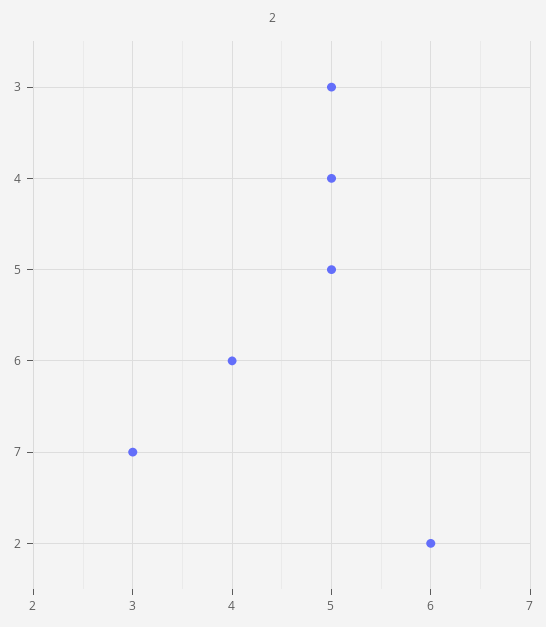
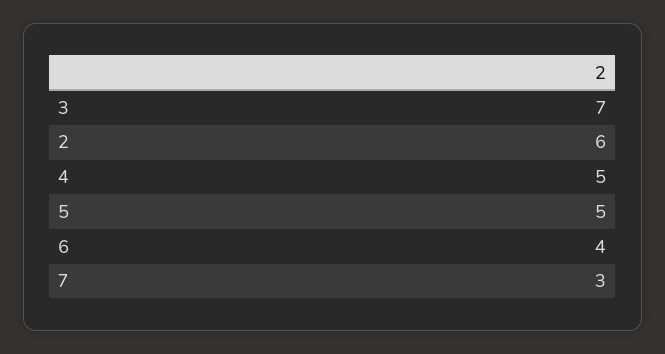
  {
-   "3": 5,
+   "3": 7,
    "4": 5,
    "5": 5,
    "6": 4,
    "7": 3,
    "2": 6
  }

